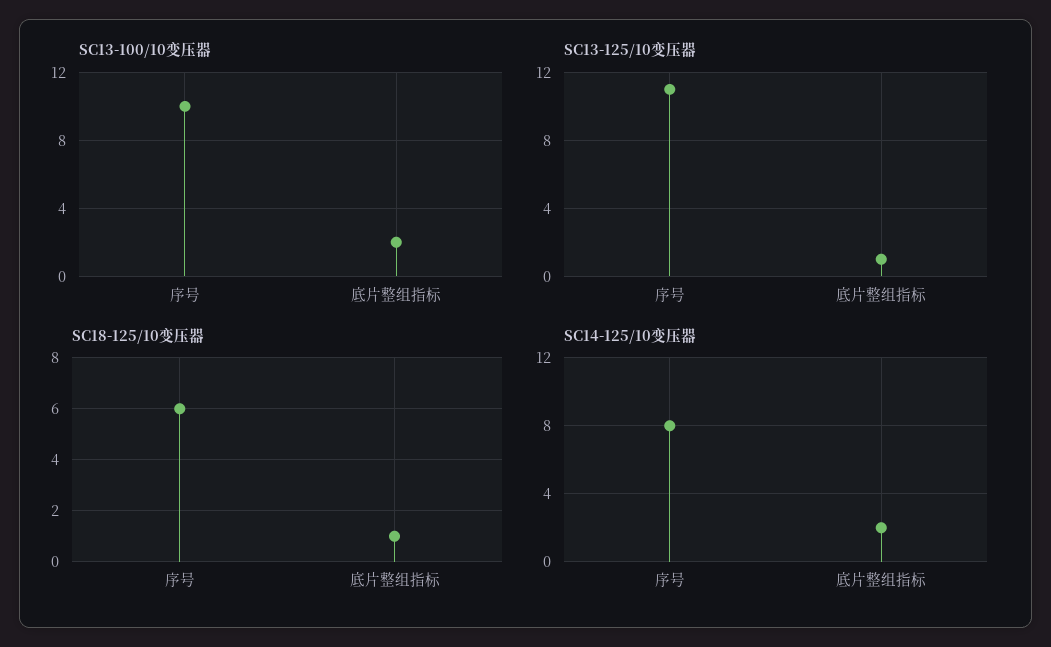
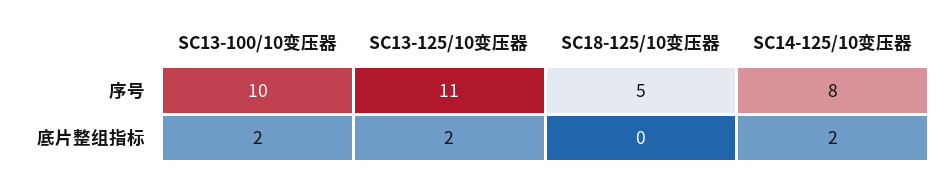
  {
    "SC13-100/10变压器": {
      "序号": 10,
      "底片整组指标": 2
    },
    "SC13-125/10变压器": {
      "序号": 11,
-     "底片整组指标": 1
+     "底片整组指标": 2
    },
    "SC18-125/10变压器": {
-     "序号": 6,
+     "序号": 5,
-     "底片整组指标": 1
+     "底片整组指标": 0
    },
    "SC14-125/10变压器": {
      "序号": 8,
      "底片整组指标": 2
    }
  }

